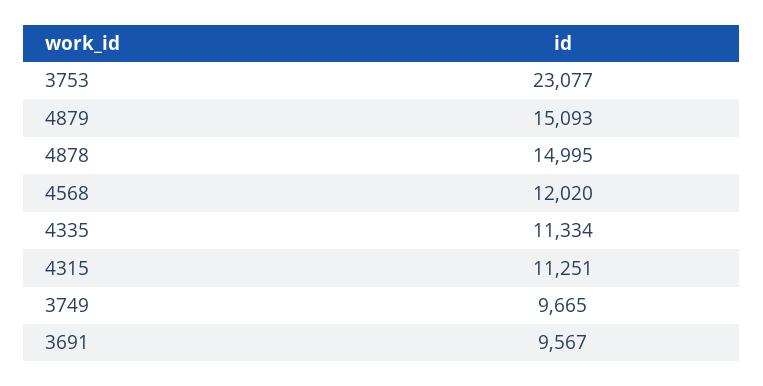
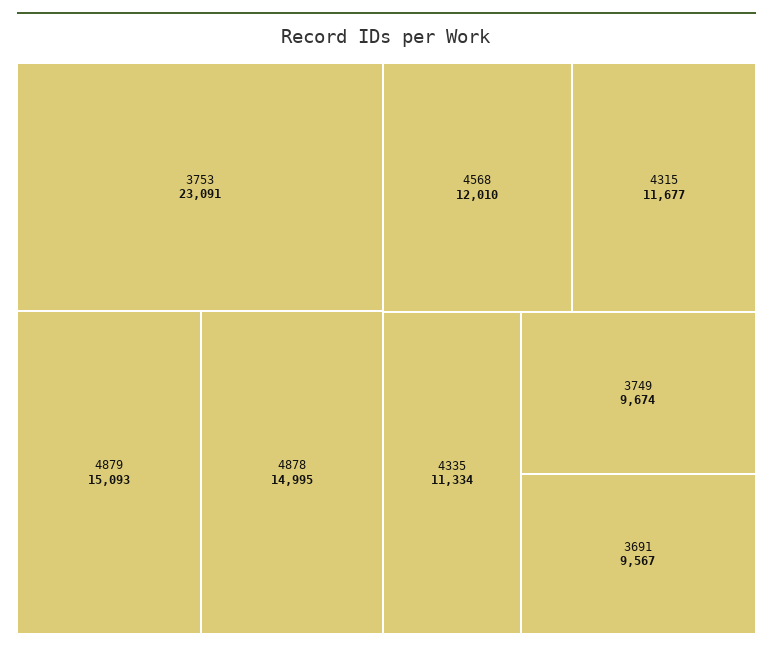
  {
-   "3753": 23077,
+   "3753": 23091,
    "4879": 15093,
    "4878": 14995,
-   "4568": 12020,
+   "4568": 12010,
    "4335": 11334,
-   "4315": 11251,
+   "4315": 11677,
-   "3749": 9665,
+   "3749": 9674,
    "3691": 9567
  }

